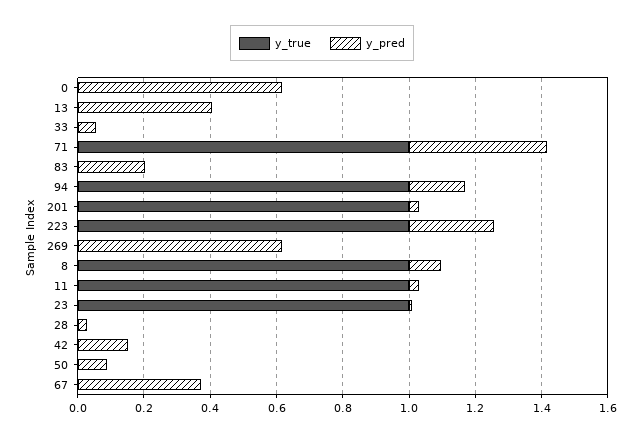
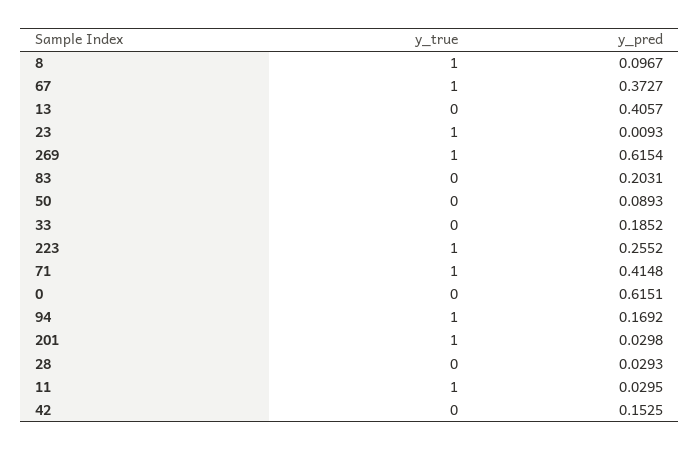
  {
    "y_true": {
      "0": 0,
      "13": 0,
      "33": 0,
      "71": 1,
      "83": 0,
      "94": 1,
      "201": 1,
      "223": 1,
-     "269": 0,
+     "269": 1,
      "8": 1,
      "11": 1,
      "23": 1,
      "28": 0,
      "42": 0,
      "50": 0,
-     "67": 0
+     "67": 1
    },
    "y_pred": {
      "0": 0.6151,
      "13": 0.4057,
-     "33": 0.05,
+     "33": 0.1852,
      "71": 0.4148,
      "83": 0.2031,
      "94": 0.1692,
      "201": 0.0298,
      "223": 0.2552,
      "269": 0.6154,
      "8": 0.0967,
      "11": 0.0295,
      "23": 0.0093,
      "28": 0.0293,
      "42": 0.1525,
      "50": 0.0893,
      "67": 0.3727
    }
  }

